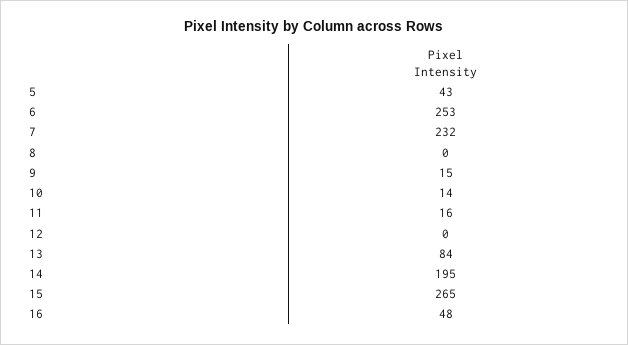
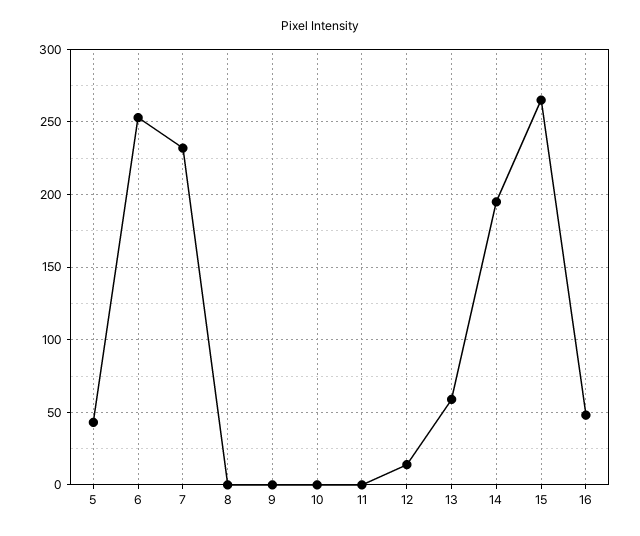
  {
    "5": 43,
    "6": 253,
    "7": 232,
    "8": 0,
-   "9": 15,
+   "9": 0,
-   "10": 14,
+   "10": 0,
-   "11": 16,
+   "11": 0,
-   "12": 0,
+   "12": 15,
-   "13": 84,
+   "13": 60,
    "14": 195,
    "15": 265,
    "16": 48
  }

